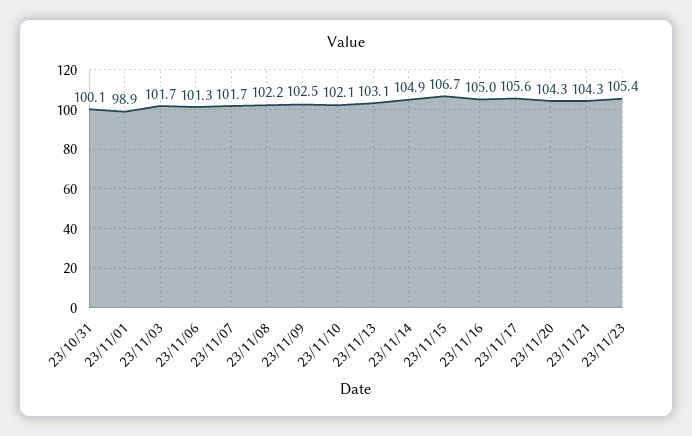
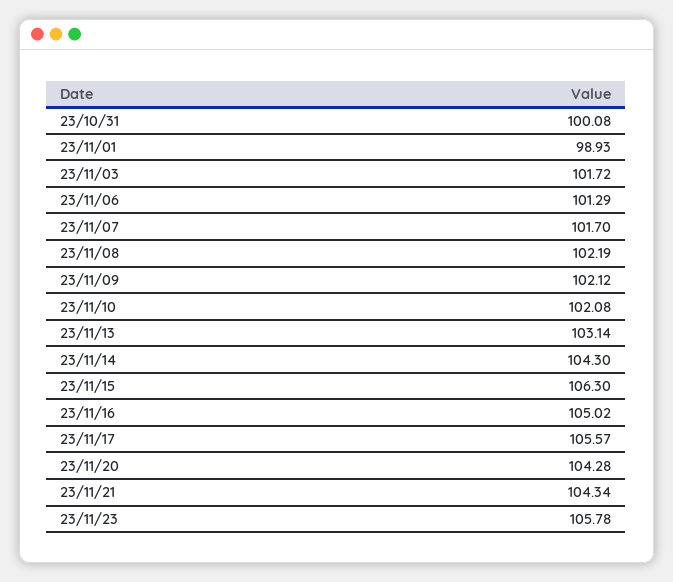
  {
    "23/10/31": 100.08,
    "23/11/01": 98.93,
    "23/11/03": 101.72,
    "23/11/06": 101.29,
    "23/11/07": 101.7,
    "23/11/08": 102.19,
-   "23/11/09": 102.5,
+   "23/11/09": 102.12,
    "23/11/10": 102.08,
    "23/11/13": 103.14,
-   "23/11/14": 104.9,
+   "23/11/14": 104.3,
-   "23/11/15": 106.7,
+   "23/11/15": 106.3,
    "23/11/16": 105.02,
    "23/11/17": 105.57,
    "23/11/20": 104.28,
    "23/11/21": 104.34,
-   "23/11/23": 105.4
+   "23/11/23": 105.78
  }

